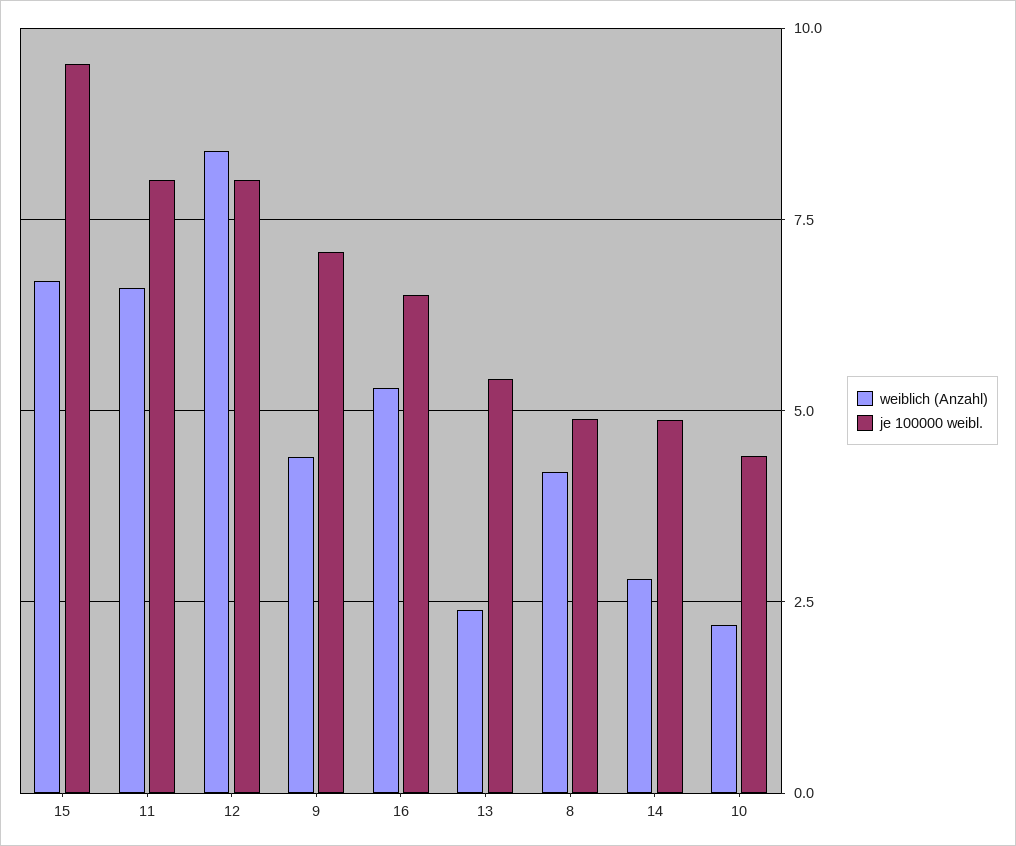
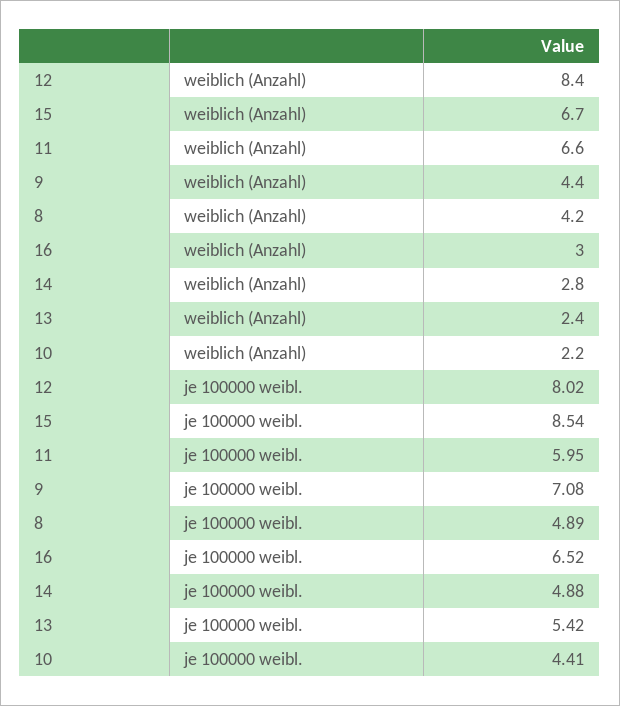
  {
    "weiblich (Anzahl)": {
      "15": 6.7,
      "11": 6.6,
      "12": 8.4,
      "9": 4.4,
-     "16": 5.25,
+     "16": 3,
      "13": 2.4,
      "8": 4.2,
      "14": 2.8,
      "10": 2.2
    },
    "je 100000 weibl.": {
-     "15": 9.5,
+     "15": 8.54,
-     "11": 8,
+     "11": 5.95,
      "12": 8.02,
      "9": 7.08,
      "16": 6.52,
      "13": 5.42,
      "8": 4.89,
      "14": 4.88,
      "10": 4.41
    }
  }

